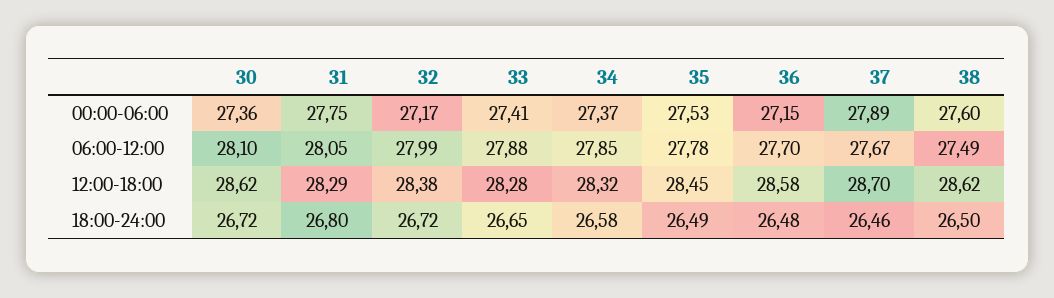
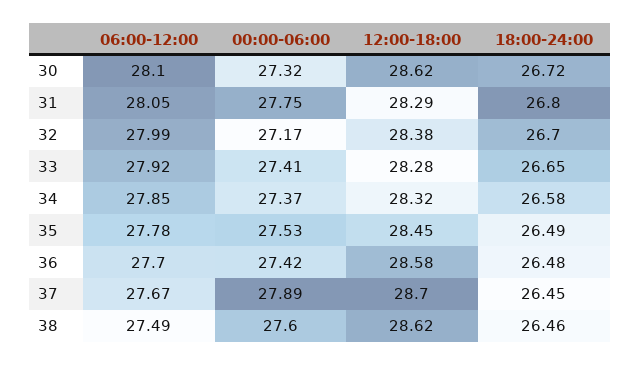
  {
    "30": {
-     "00:00-06:00": 27.36,
+     "00:00-06:00": 27.32,
      "06:00-12:00": 28.1,
      "12:00-18:00": 28.62,
      "18:00-24:00": 26.72
    },
    "31": {
      "00:00-06:00": 27.75,
      "06:00-12:00": 28.05,
      "12:00-18:00": 28.29,
      "18:00-24:00": 26.8
    },
    "32": {
      "00:00-06:00": 27.17,
      "06:00-12:00": 27.99,
      "12:00-18:00": 28.38,
-     "18:00-24:00": 26.72
+     "18:00-24:00": 26.7
    },
    "33": {
      "00:00-06:00": 27.41,
-     "06:00-12:00": 27.88,
+     "06:00-12:00": 27.92,
      "12:00-18:00": 28.28,
      "18:00-24:00": 26.65
    },
    "34": {
      "00:00-06:00": 27.37,
      "06:00-12:00": 27.85,
      "12:00-18:00": 28.32,
      "18:00-24:00": 26.58
    },
    "35": {
      "00:00-06:00": 27.53,
      "06:00-12:00": 27.78,
      "12:00-18:00": 28.45,
      "18:00-24:00": 26.49
    },
    "36": {
-     "00:00-06:00": 27.15,
+     "00:00-06:00": 27.42,
      "06:00-12:00": 27.7,
      "12:00-18:00": 28.58,
      "18:00-24:00": 26.48
    },
    "37": {
      "00:00-06:00": 27.89,
      "06:00-12:00": 27.67,
      "12:00-18:00": 28.7,
-     "18:00-24:00": 26.46
+     "18:00-24:00": 26.45
    },
    "38": {
      "00:00-06:00": 27.6,
      "06:00-12:00": 27.49,
      "12:00-18:00": 28.62,
-     "18:00-24:00": 26.5
+     "18:00-24:00": 26.46
    }
  }

